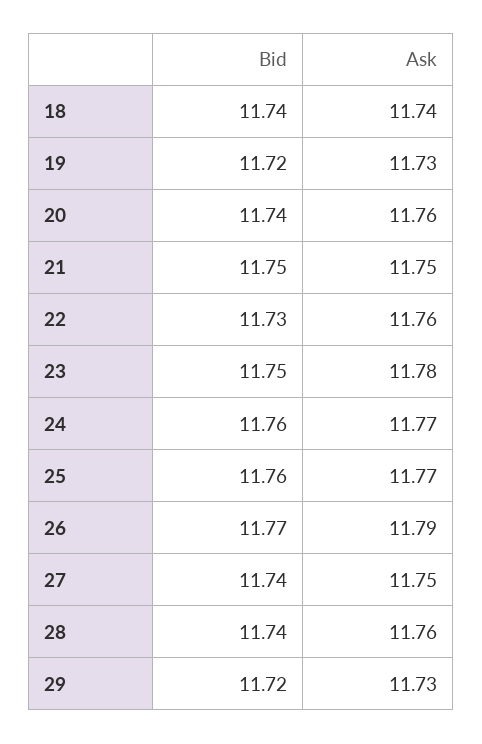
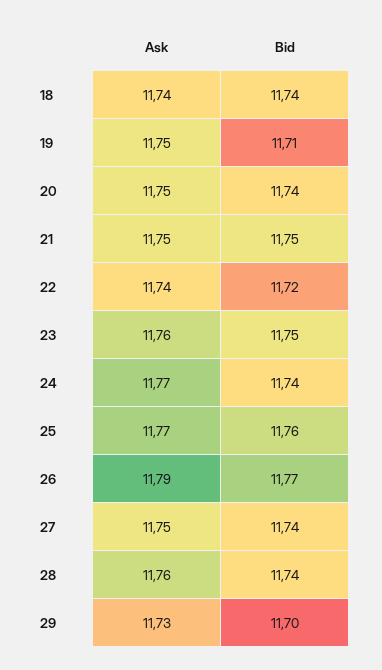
  {
    "Bid": {
      "18": 11.74,
-     "19": 11.72,
+     "19": 11.71,
      "20": 11.74,
      "21": 11.75,
-     "22": 11.73,
+     "22": 11.72,
      "23": 11.75,
-     "24": 11.76,
+     "24": 11.74,
      "25": 11.76,
      "26": 11.77,
      "27": 11.74,
      "28": 11.74,
-     "29": 11.72
+     "29": 11.7
    },
    "Ask": {
      "18": 11.74,
-     "19": 11.73,
+     "19": 11.75,
-     "20": 11.76,
+     "20": 11.75,
      "21": 11.75,
-     "22": 11.76,
+     "22": 11.74,
-     "23": 11.78,
+     "23": 11.76,
      "24": 11.77,
      "25": 11.77,
      "26": 11.79,
      "27": 11.75,
      "28": 11.76,
      "29": 11.73
    }
  }

